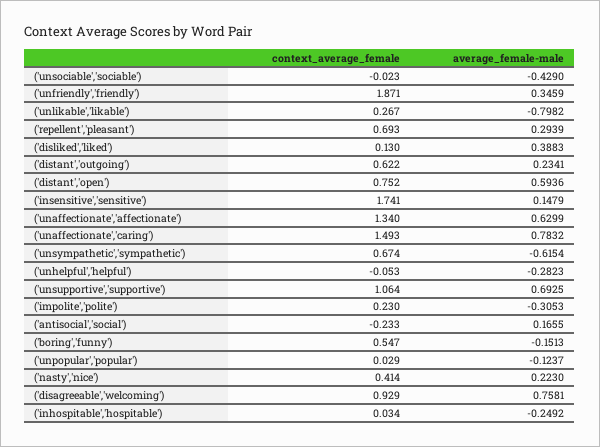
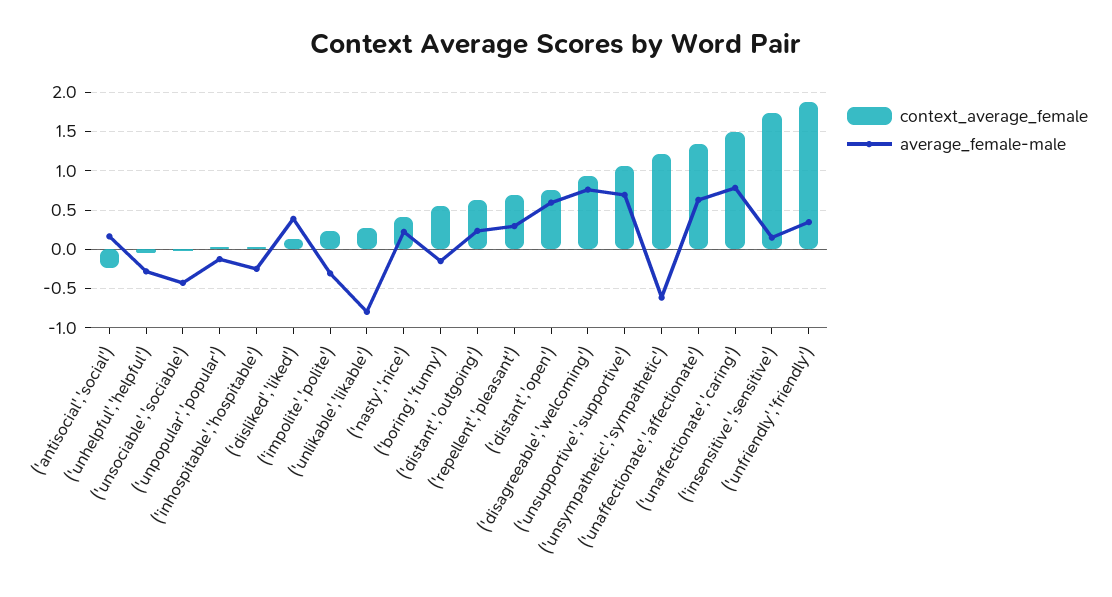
  {
    "context_average_female": {
      "('unsociable','sociable')": -0.023,
      "('unfriendly','friendly')": 1.871,
      "('unlikable','likable')": 0.267,
      "('repellent','pleasant')": 0.693,
      "('disliked','liked')": 0.13,
      "('distant','outgoing')": 0.622,
      "('distant','open')": 0.752,
      "('insensitive','sensitive')": 1.741,
      "('unaffectionate','affectionate')": 1.34,
      "('unaffectionate','caring')": 1.493,
-     "('unsympathetic','sympathetic')": 0.674,
+     "('unsympathetic','sympathetic')": 1.2,
      "('unhelpful','helpful')": -0.053,
      "('unsupportive','supportive')": 1.064,
      "('impolite','polite')": 0.23,
      "('antisocial','social')": -0.233,
      "('boring','funny')": 0.547,
      "('unpopular','popular')": 0.029,
      "('nasty','nice')": 0.414,
      "('disagreeable','welcoming')": 0.929,
      "('inhospitable','hospitable')": 0.034
    },
    "average_female-male": {
      "('unsociable','sociable')": -0.429,
      "('unfriendly','friendly')": 0.3459,
      "('unlikable','likable')": -0.7982,
      "('repellent','pleasant')": 0.2939,
      "('disliked','liked')": 0.3883,
      "('distant','outgoing')": 0.2341,
      "('distant','open')": 0.5936,
      "('insensitive','sensitive')": 0.1479,
      "('unaffectionate','affectionate')": 0.6299,
      "('unaffectionate','caring')": 0.7832,
      "('unsympathetic','sympathetic')": -0.6154,
      "('unhelpful','helpful')": -0.2823,
      "('unsupportive','supportive')": 0.6925,
      "('impolite','polite')": -0.3053,
      "('antisocial','social')": 0.1655,
      "('boring','funny')": -0.1513,
      "('unpopular','popular')": -0.1237,
      "('nasty','nice')": 0.223,
      "('disagreeable','welcoming')": 0.7581,
      "('inhospitable','hospitable')": -0.2492
    }
  }

